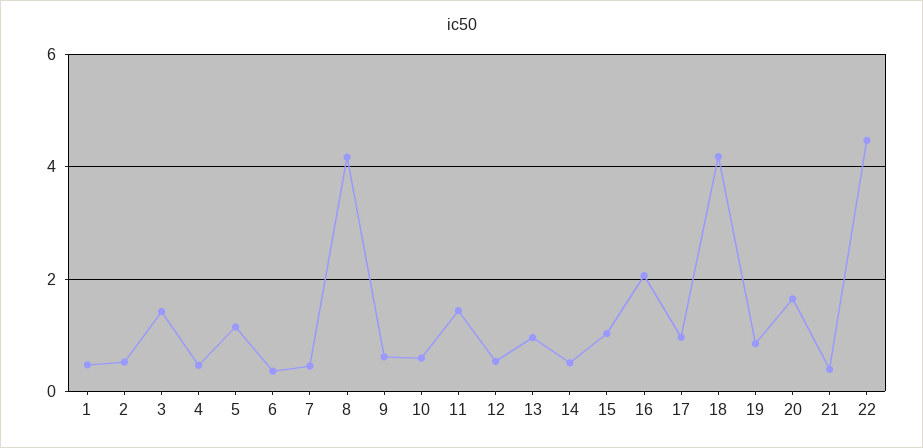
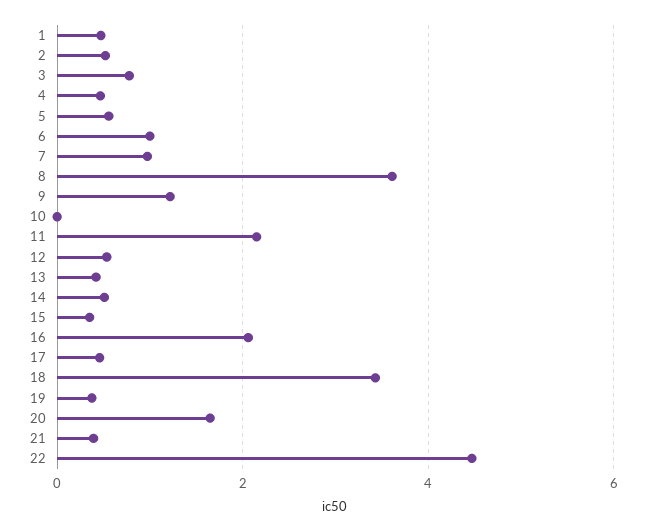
  {
    "1": 0.4,
    "2": 0.6,
-   "3": 1.4,
+   "3": 0.8,
    "4": 0.4,
-   "5": 1.2,
+   "5": 0.6,
-   "6": 0.4,
+   "6": 1,
-   "7": 0.4,
+   "7": 1,
-   "8": 4.2,
+   "8": 3.6,
-   "9": 0.6,
+   "9": 1.2,
-   "10": 0.6,
+   "10": 0,
-   "11": 1.4,
+   "11": 2.2,
    "12": 0.6,
-   "13": 1,
+   "13": 0.4,
    "14": 0.6,
-   "15": 1,
+   "15": 0.4,
    "16": 2,
-   "17": 1,
+   "17": 0.4,
-   "18": 4.2,
+   "18": 3.4,
-   "19": 0.8,
+   "19": 0.4,
    "20": 1.6,
    "21": 0.4,
    "22": 4.4
  }

